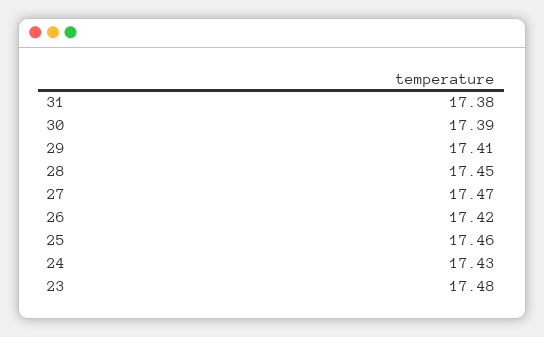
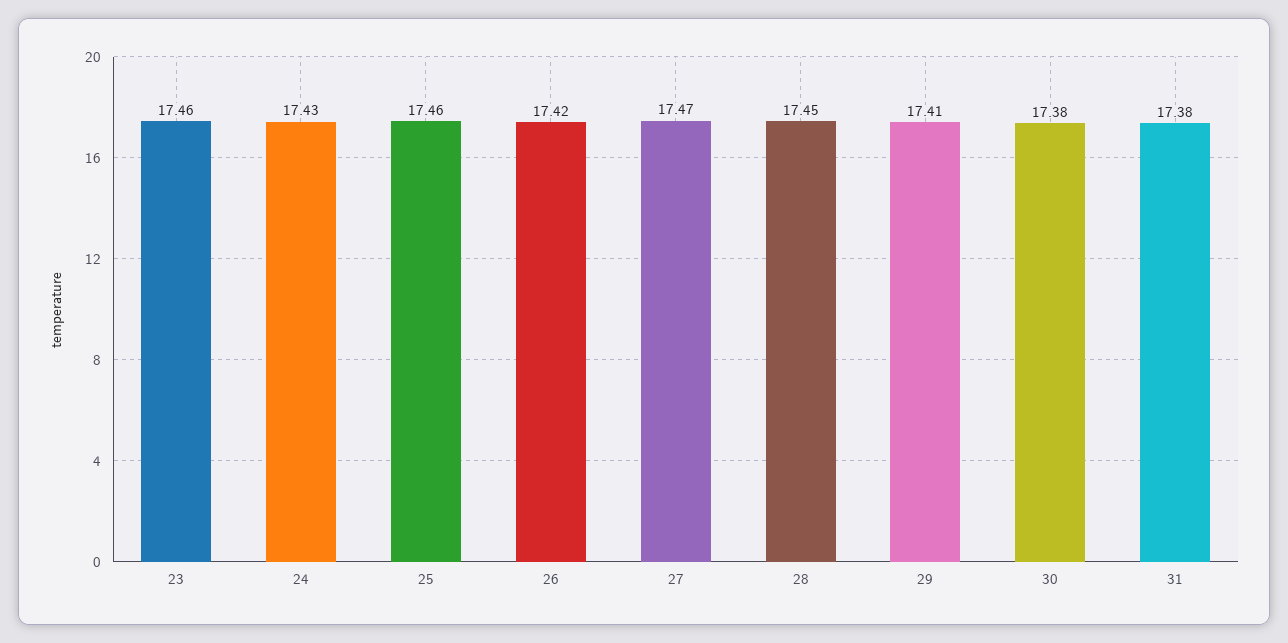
  {
    "31": 17.38,
-   "30": 17.39,
+   "30": 17.38,
    "29": 17.41,
    "28": 17.45,
    "27": 17.47,
    "26": 17.42,
    "25": 17.46,
    "24": 17.43,
-   "23": 17.48
+   "23": 17.46
  }

